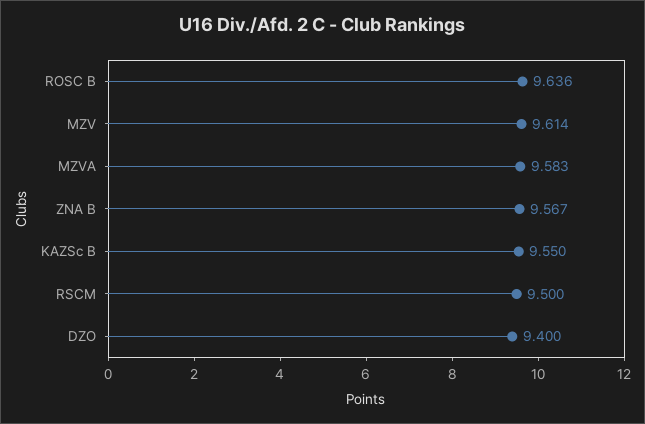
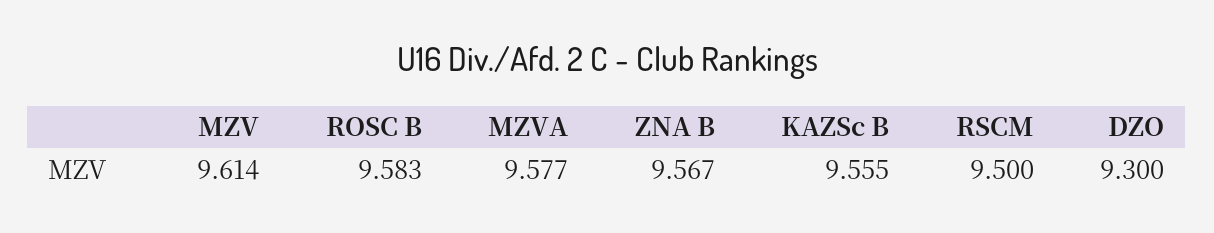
  {
-   "ROSC B": 9.636,
+   "ROSC B": 9.583,
    "MZV": 9.614,
-   "MZVA": 9.583,
+   "MZVA": 9.577,
    "ZNA B": 9.567,
-   "KAZSc B": 9.55,
+   "KAZSc B": 9.555,
    "RSCM": 9.5,
-   "DZO": 9.4
+   "DZO": 9.3
  }

